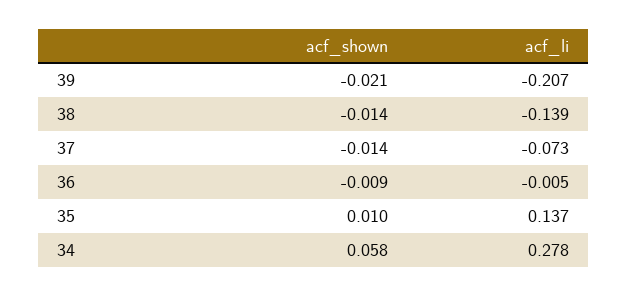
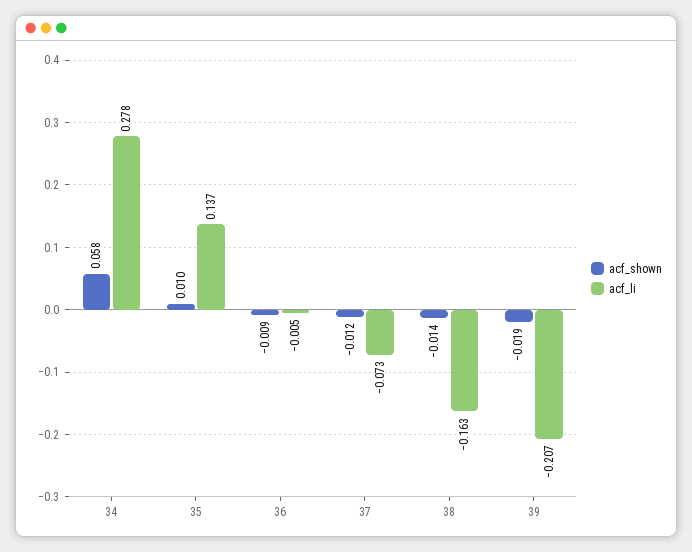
  {
    "acf_shown": {
-     "39": -0.021,
+     "39": -0.019,
      "38": -0.014,
-     "37": -0.014,
+     "37": -0.012,
      "36": -0.009,
      "35": 0.01,
      "34": 0.058
    },
    "acf_li": {
      "39": -0.207,
-     "38": -0.139,
+     "38": -0.163,
      "37": -0.073,
      "36": -0.005,
      "35": 0.137,
      "34": 0.278
    }
  }

